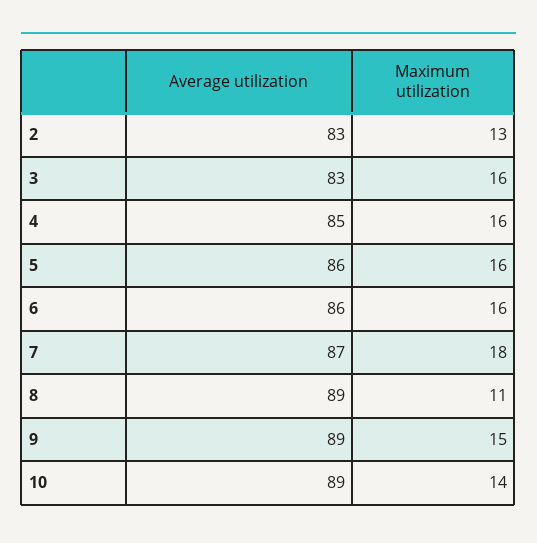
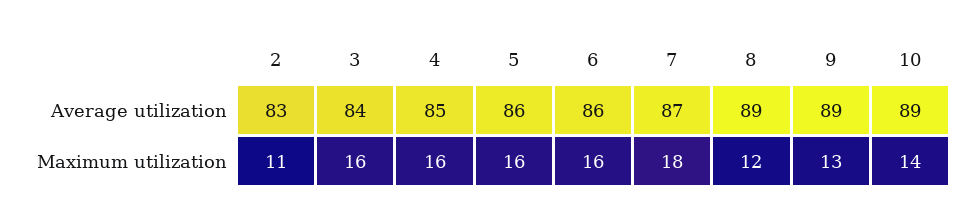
  {
    "Average utilization": {
      "2": 83,
-     "3": 83,
+     "3": 84,
      "4": 85,
      "5": 86,
      "6": 86,
      "7": 87,
      "8": 89,
      "9": 89,
      "10": 89
    },
    "Maximum utilization": {
-     "2": 13,
+     "2": 11,
      "3": 16,
      "4": 16,
      "5": 16,
      "6": 16,
      "7": 18,
-     "8": 11,
+     "8": 12,
-     "9": 15,
+     "9": 13,
      "10": 14
    }
  }

